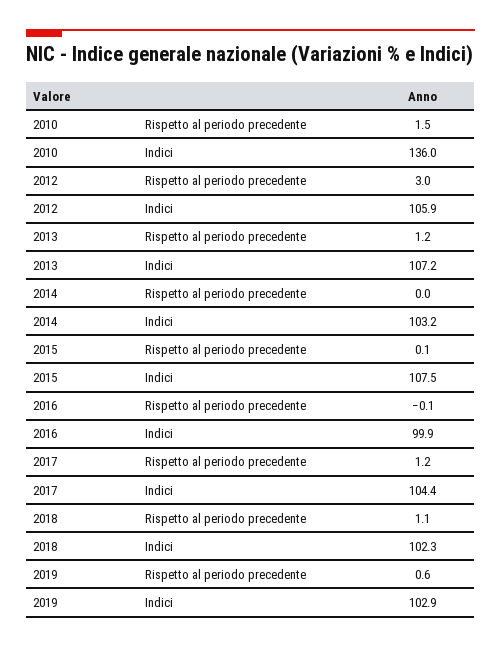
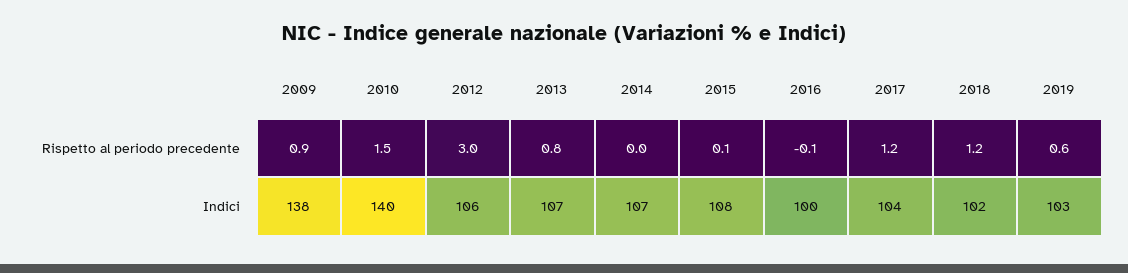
  {
    "2010": {
      "Rispetto al periodo precedente": 1.5,
-     "Indici": 136
+     "Indici": 140
    },
    "2012": {
      "Rispetto al periodo precedente": 3,
      "Indici": 105.9
    },
    "2013": {
-     "Rispetto al periodo precedente": 1.2,
+     "Rispetto al periodo precedente": 0.8,
      "Indici": 107.2
    },
    "2014": {
      "Rispetto al periodo precedente": 0,
-     "Indici": 103.2
+     "Indici": 107
    },
    "2015": {
      "Rispetto al periodo precedente": 0.1,
      "Indici": 107.5
    },
    "2016": {
      "Rispetto al periodo precedente": -0.1,
      "Indici": 99.9
    },
    "2017": {
      "Rispetto al periodo precedente": 1.2,
      "Indici": 104.4
    },
    "2018": {
-     "Rispetto al periodo precedente": 1.1,
+     "Rispetto al periodo precedente": 1.2,
      "Indici": 102.3
    },
    "2019": {
      "Rispetto al periodo precedente": 0.6,
      "Indici": 102.9
-   }
+   },
+   "2009": {
+     "Rispetto al periodo precedente": 0.9,
+     "Indici": 138
+   }
  }

